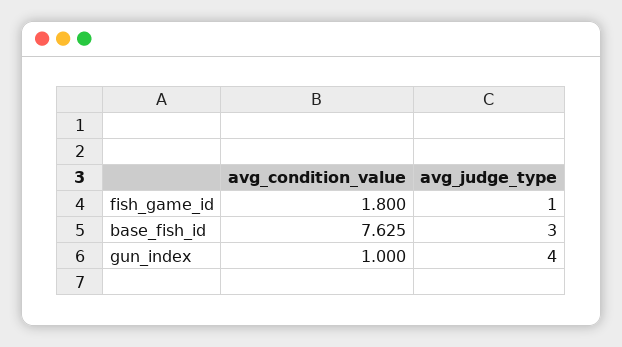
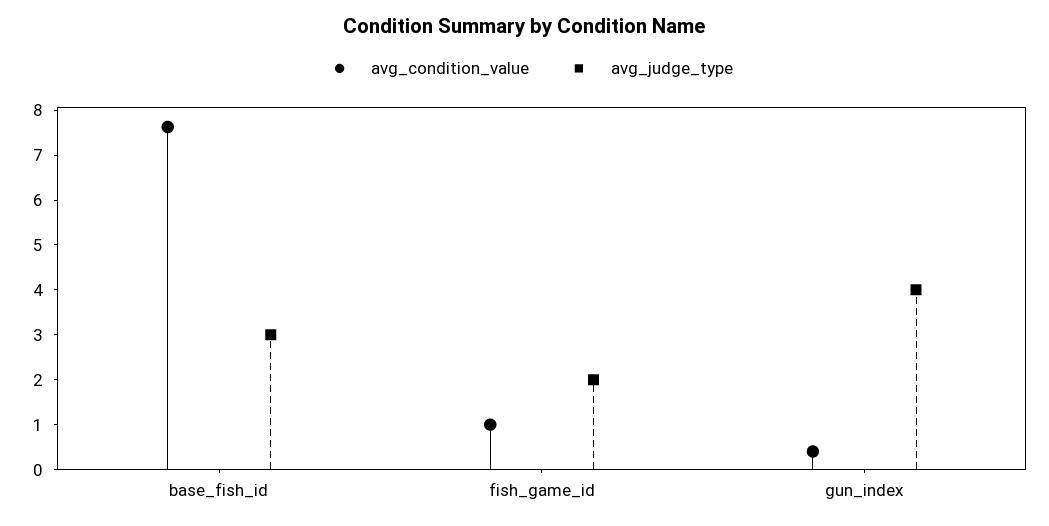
  {
    "avg_condition_value": {
-     "fish_game_id": 1.8,
+     "fish_game_id": 1,
      "base_fish_id": 7.625,
-     "gun_index": 1
+     "gun_index": 0.4
    },
    "avg_judge_type": {
-     "fish_game_id": 1,
+     "fish_game_id": 2,
      "base_fish_id": 3,
      "gun_index": 4
    }
  }

